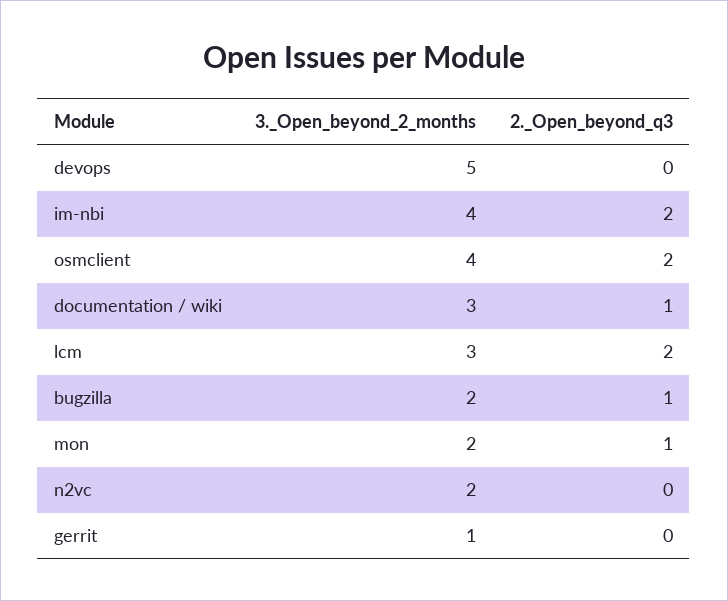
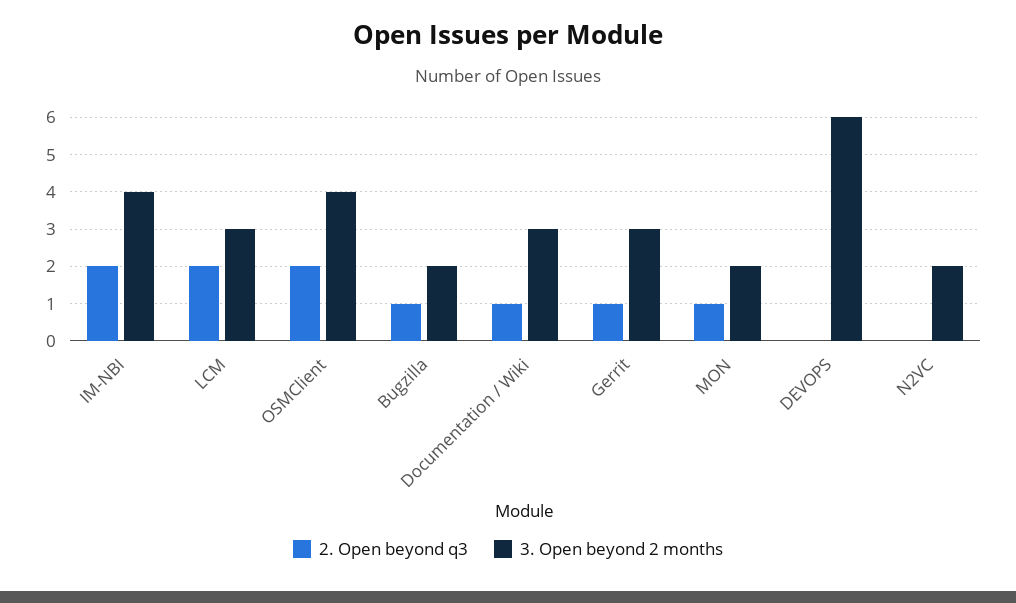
  {
    "3._Open_beyond_2_months": {
-     "devops": 5,
+     "devops": 6,
      "im-nbi": 4,
      "osmclient": 4,
      "documentation / wiki": 3,
      "lcm": 3,
      "bugzilla": 2,
      "mon": 2,
      "n2vc": 2,
-     "gerrit": 1
+     "gerrit": 3
    },
    "2._Open_beyond_q3": {
      "devops": 0,
      "im-nbi": 2,
      "osmclient": 2,
      "documentation / wiki": 1,
      "lcm": 2,
      "bugzilla": 1,
      "mon": 1,
      "n2vc": 0,
-     "gerrit": 0
+     "gerrit": 1
    }
  }

